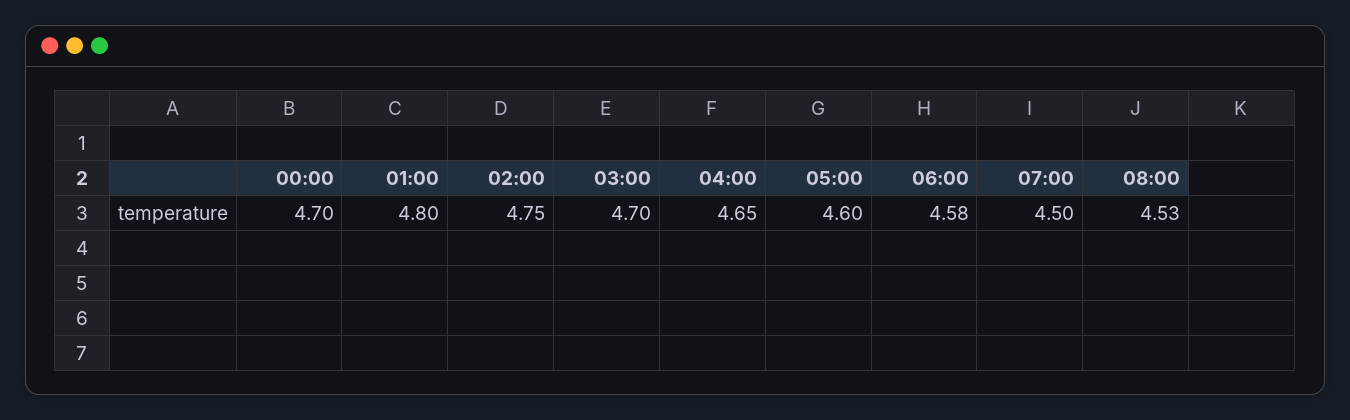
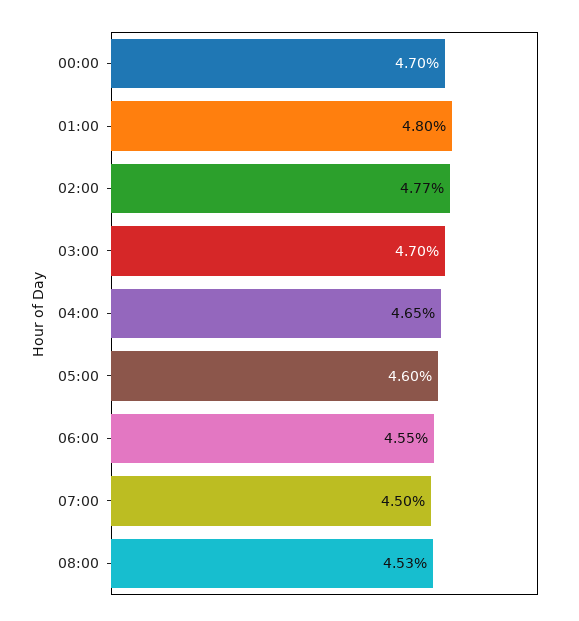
  {
    "00:00": 4.7,
    "01:00": 4.8,
-   "02:00": 4.75,
+   "02:00": 4.77,
    "03:00": 4.7,
    "04:00": 4.65,
    "05:00": 4.6,
-   "06:00": 4.58,
+   "06:00": 4.55,
    "07:00": 4.5,
    "08:00": 4.53
  }

